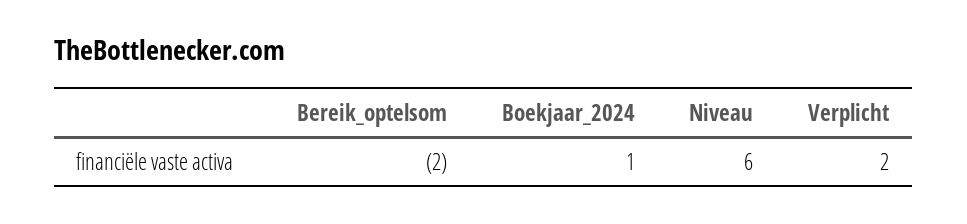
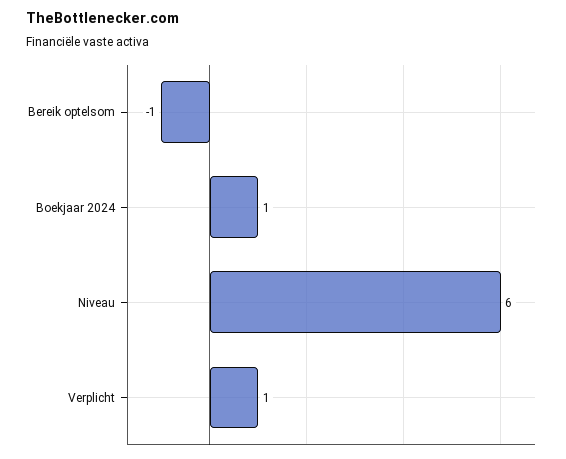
  {
-   "Bereik_optelsom": -2,
+   "Bereik_optelsom": -1,
    "Boekjaar_2024": 1,
    "Niveau": 6,
-   "Verplicht": 2
+   "Verplicht": 1
  }

